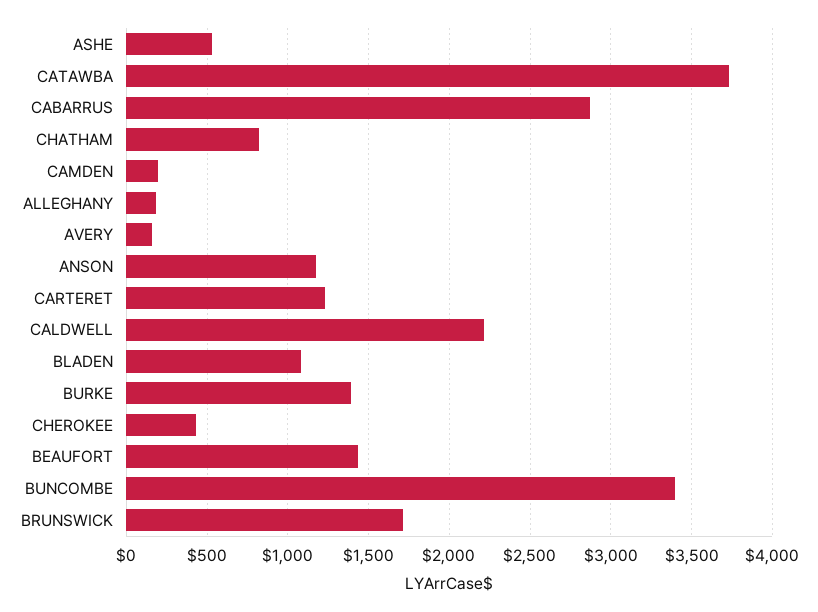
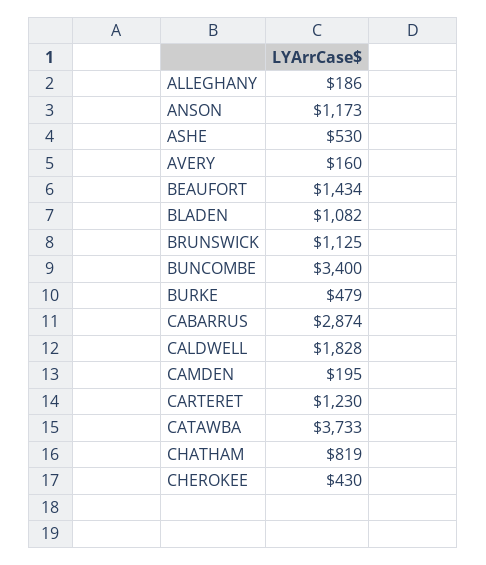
  {
    "ASHE": 530,
    "CATAWBA": 3733,
    "CABARRUS": 2874,
    "CHATHAM": 819,
    "CAMDEN": 195,
    "ALLEGHANY": 186,
    "AVERY": 160,
    "ANSON": 1173,
    "CARTERET": 1230,
-   "CALDWELL": 2200,
+   "CALDWELL": 1828,
    "BLADEN": 1082,
-   "BURKE": 1400,
+   "BURKE": 479,
    "CHEROKEE": 430,
    "BEAUFORT": 1434,
    "BUNCOMBE": 3400,
-   "BRUNSWICK": 1700
+   "BRUNSWICK": 1125
  }

